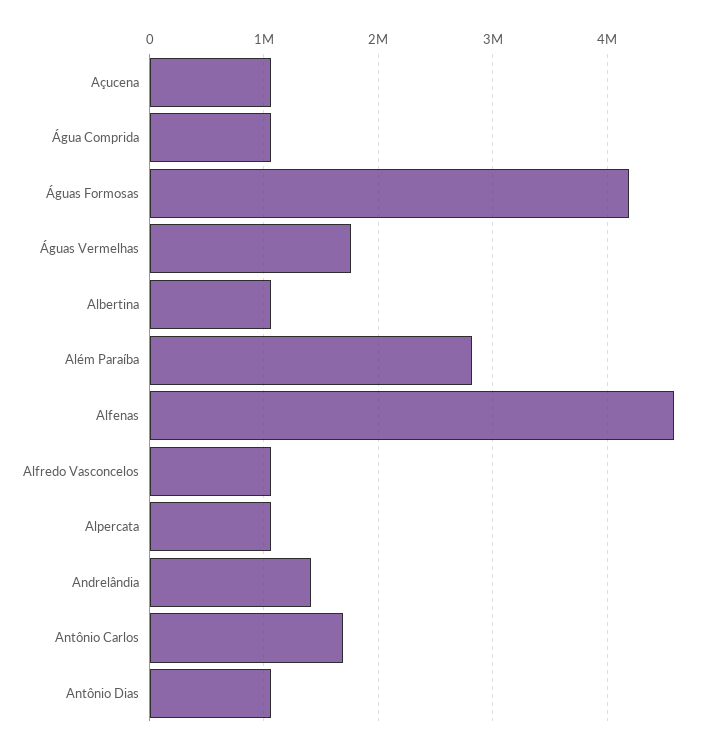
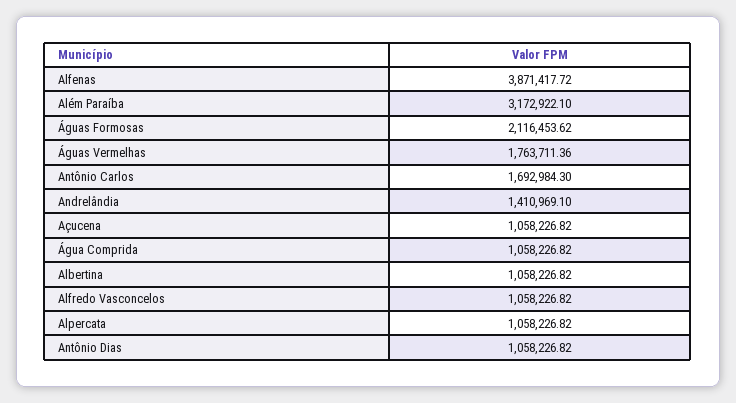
  {
    "Açucena": 1058226.82,
    "Água Comprida": 1058226.82,
-   "Águas Formosas": 4200000,
+   "Águas Formosas": 2116453.62,
    "Águas Vermelhas": 1763711.36,
    "Albertina": 1058226.82,
-   "Além Paraíba": 2800000,
+   "Além Paraíba": 3172922.1,
-   "Alfenas": 4600000,
+   "Alfenas": 3871417.72,
    "Alfredo Vasconcelos": 1058226.82,
    "Alpercata": 1058226.82,
    "Andrelândia": 1410969.1,
    "Antônio Carlos": 1692984.3,
    "Antônio Dias": 1058226.82
  }

